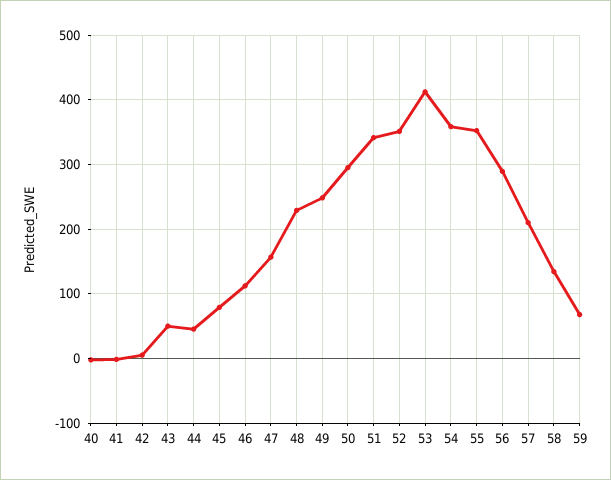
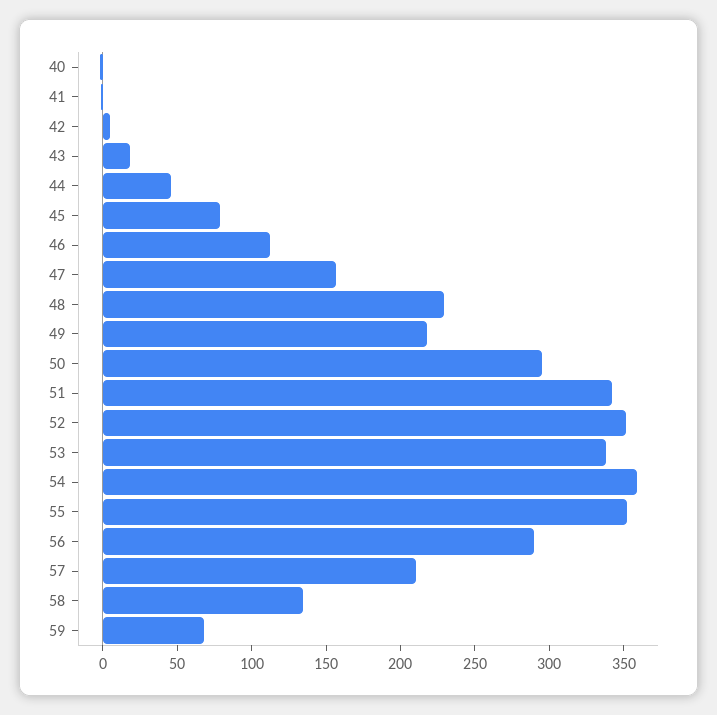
  {
    "40": 0,
    "41": 0,
    "42": 10,
-   "43": 50,
+   "43": 20,
    "44": 50,
    "45": 80,
    "46": 110,
    "47": 160,
    "48": 230,
-   "49": 250,
+   "49": 220,
    "50": 300,
    "51": 340,
    "52": 350,
-   "53": 410,
+   "53": 340,
    "54": 360,
    "55": 350,
    "56": 290,
    "57": 210,
    "58": 130,
    "59": 70
  }

